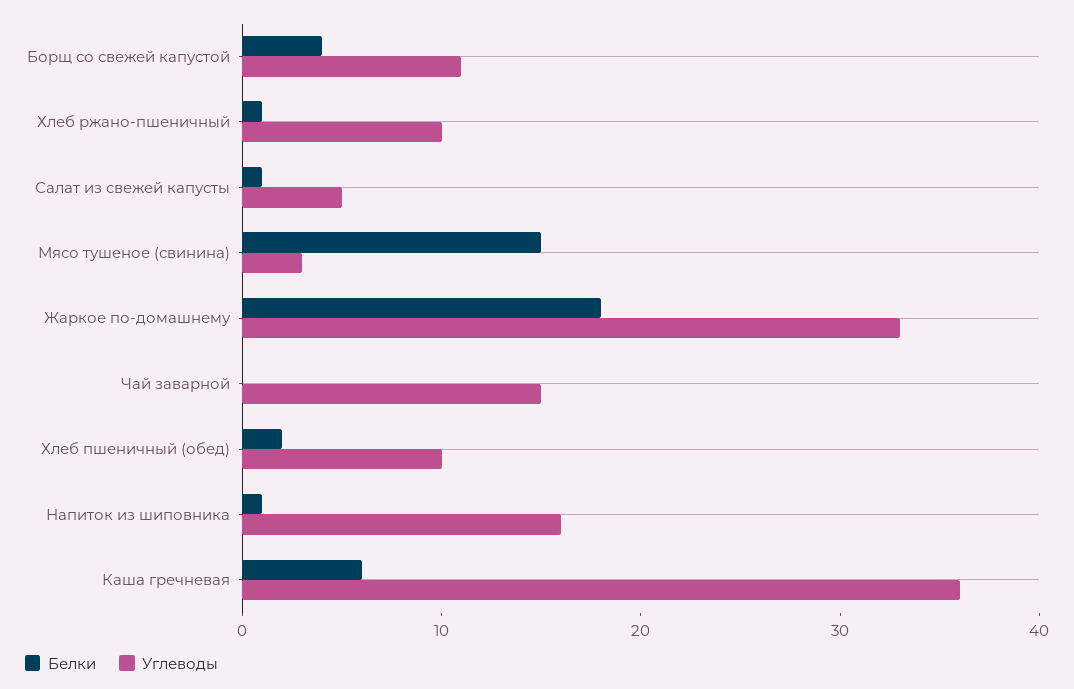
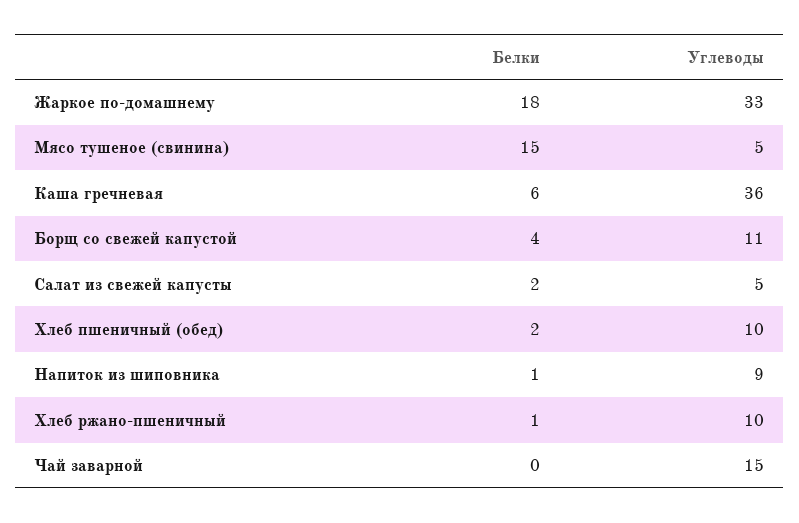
  {
    "Белки": {
      "Борщ со свежей капустой": 4,
      "Хлеб ржано-пшеничный": 1,
-     "Салат из свежей капусты": 1,
+     "Салат из свежей капусты": 2,
      "Мясо тушеное (свинина)": 15,
      "Жаркое по-домашнему": 18,
      "Чай заварной": 0,
      "Хлеб пшеничный (обед)": 2,
      "Напиток из шиповника": 1,
      "Каша гречневая": 6
    },
    "Углеводы": {
      "Борщ со свежей капустой": 11,
      "Хлеб ржано-пшеничный": 10,
      "Салат из свежей капусты": 5,
-     "Мясо тушеное (свинина)": 3,
+     "Мясо тушеное (свинина)": 5,
      "Жаркое по-домашнему": 33,
      "Чай заварной": 15,
      "Хлеб пшеничный (обед)": 10,
-     "Напиток из шиповника": 16,
+     "Напиток из шиповника": 9,
      "Каша гречневая": 36
    }
  }

